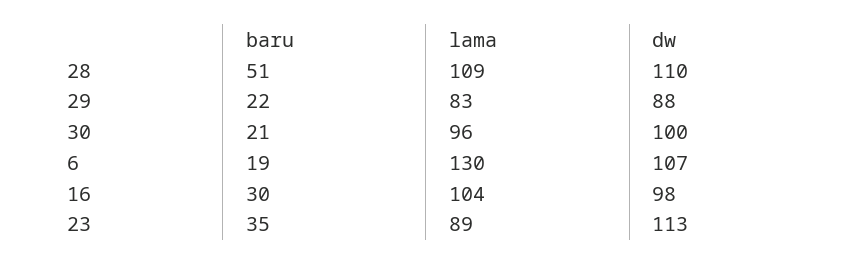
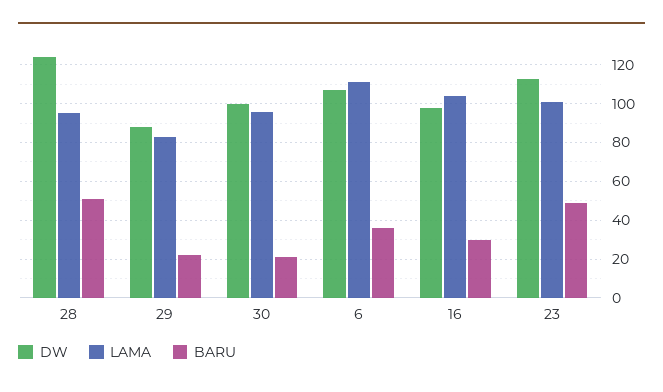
  {
    "baru": {
      "28": 51,
      "29": 22,
      "30": 21,
-     "6": 19,
+     "6": 35,
      "16": 30,
-     "23": 35
+     "23": 50
    },
    "lama": {
-     "28": 109,
+     "28": 95,
      "29": 83,
      "30": 96,
-     "6": 130,
+     "6": 110,
      "16": 104,
-     "23": 89
+     "23": 100
    },
    "dw": {
-     "28": 110,
+     "28": 125,
      "29": 88,
      "30": 100,
      "6": 107,
      "16": 98,
      "23": 113
    }
  }

